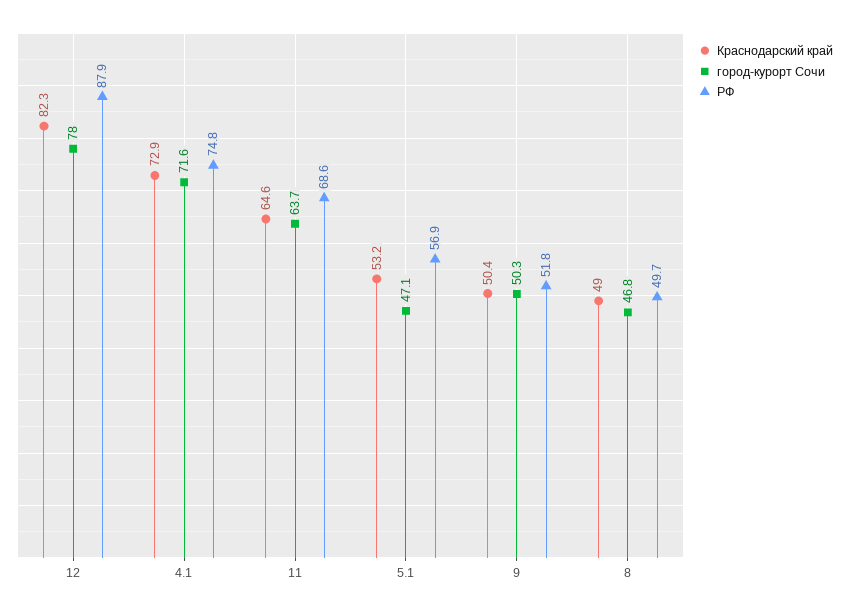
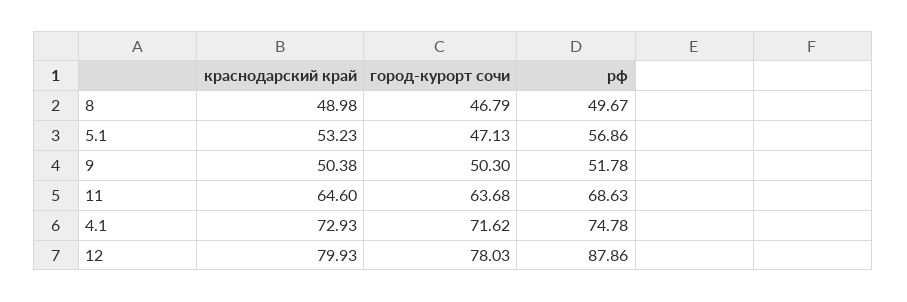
  {
    "Краснодарский край": {
-     "12": 82.3,
+     "12": 79.93,
      "4.1": 72.93,
      "11": 64.6,
      "5.1": 53.23,
      "9": 50.38,
      "8": 48.98
    },
    "город-курорт Сочи": {
      "12": 78.03,
      "4.1": 71.62,
      "11": 63.68,
      "5.1": 47.13,
      "9": 50.3,
      "8": 46.79
    },
    "РФ": {
      "12": 87.86,
      "4.1": 74.78,
      "11": 68.63,
      "5.1": 56.86,
      "9": 51.78,
      "8": 49.67
    }
  }

